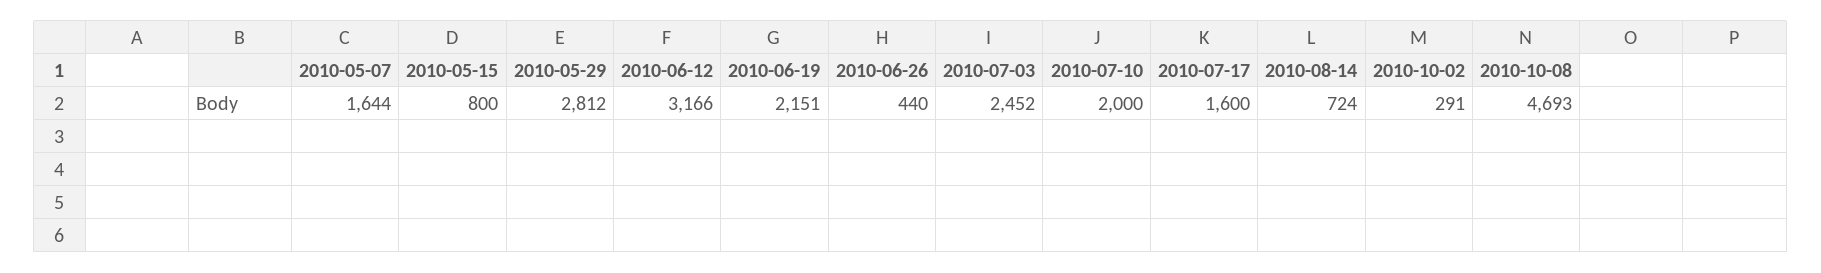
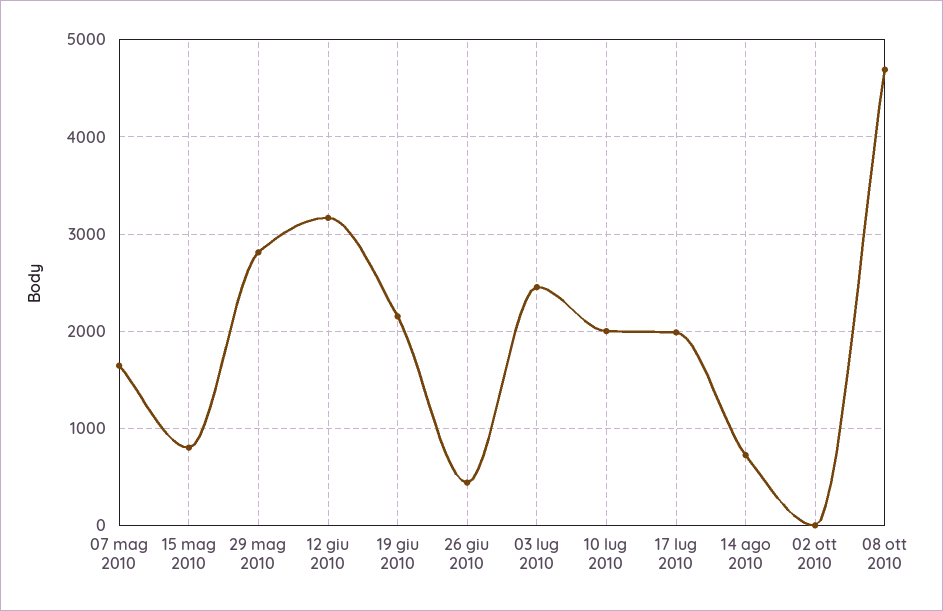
  {
    "2010-05-07": 1644,
    "2010-05-15": 800,
    "2010-05-29": 2812,
    "2010-06-12": 3166,
    "2010-06-19": 2151,
    "2010-06-26": 440,
    "2010-07-03": 2452,
    "2010-07-10": 2000,
-   "2010-07-17": 1600,
+   "2010-07-17": 2000,
    "2010-08-14": 724,
-   "2010-10-02": 291,
+   "2010-10-02": 0,
    "2010-10-08": 4693
  }

